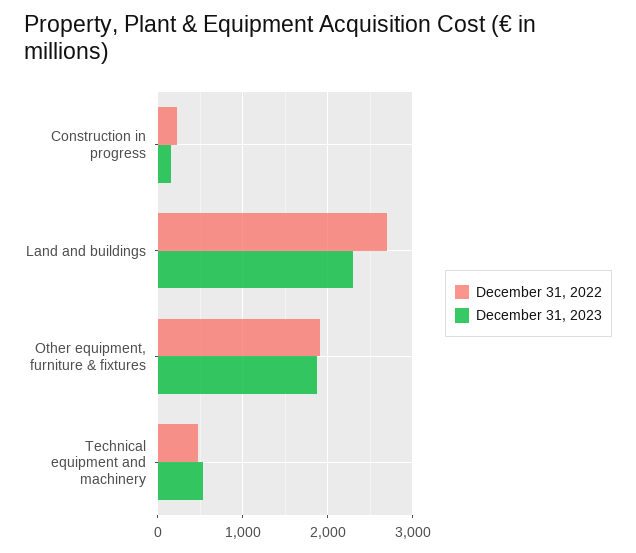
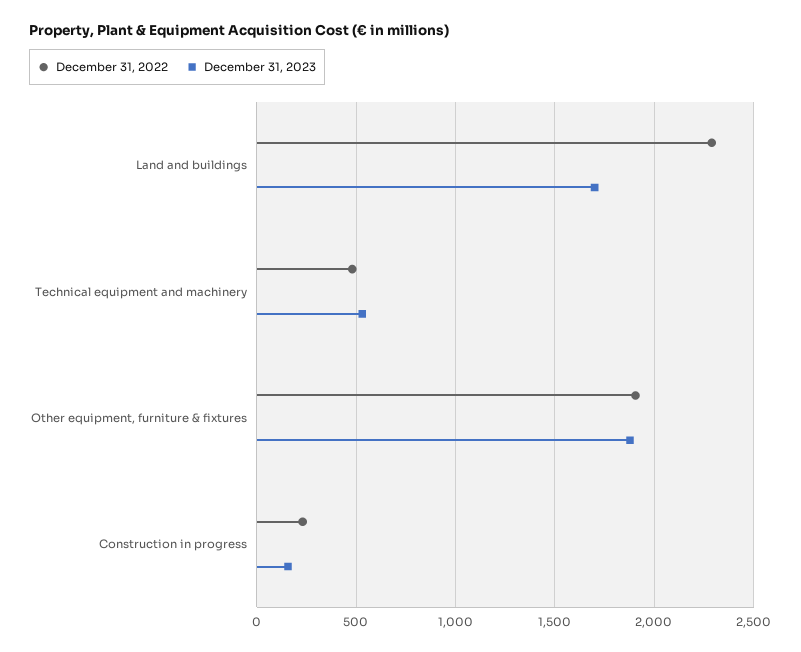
  {
    "December 31, 2022": {
      "Construction in progress": 250,
-     "Land and buildings": 2700,
+     "Land and buildings": 2300,
      "Other equipment, furniture & fixtures": 1900,
      "Technical equipment and machinery": 500
    },
    "December 31, 2023": {
      "Construction in progress": 150,
-     "Land and buildings": 2300,
+     "Land and buildings": 1700,
      "Other equipment, furniture & fixtures": 1900,
      "Technical equipment and machinery": 550
    }
  }

